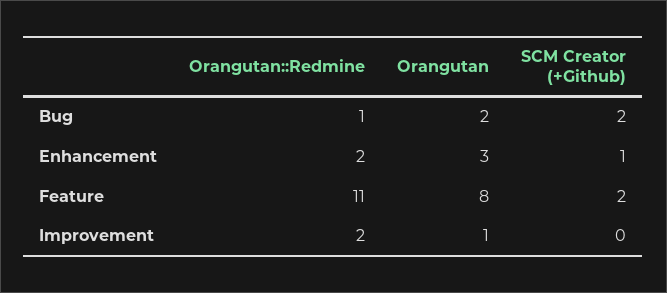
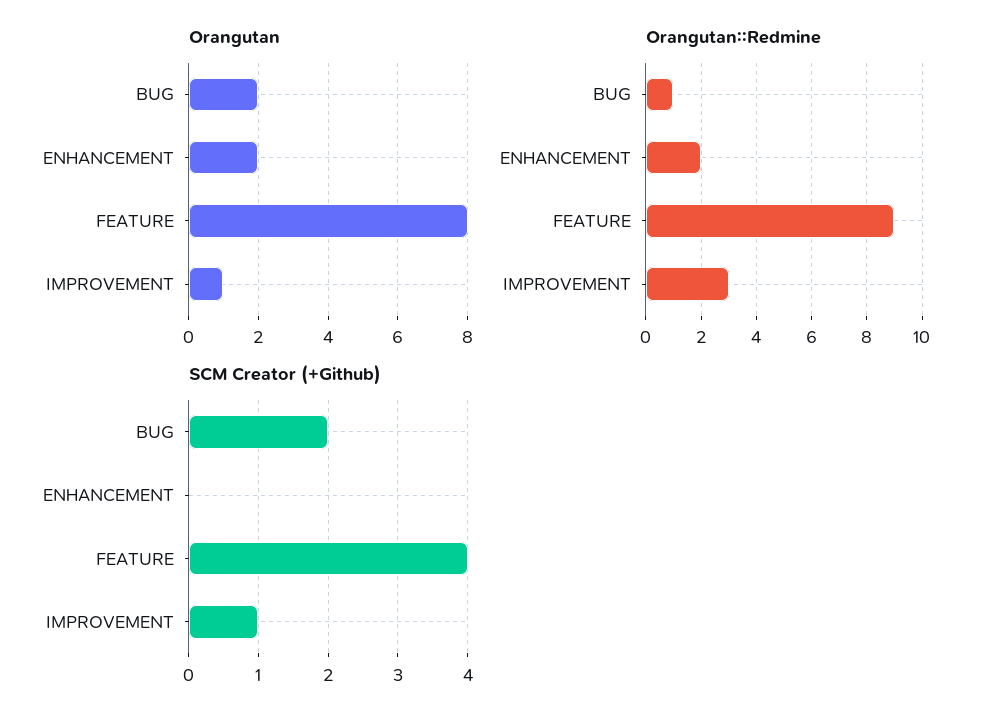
  {
    "Orangutan::Redmine": {
      "Bug": 1,
      "Enhancement": 2,
-     "Feature": 11,
+     "Feature": 9,
-     "Improvement": 2
+     "Improvement": 3
    },
    "Orangutan": {
      "Bug": 2,
-     "Enhancement": 3,
+     "Enhancement": 2,
      "Feature": 8,
      "Improvement": 1
    },
    "SCM Creator (+Github)": {
      "Bug": 2,
-     "Enhancement": 1,
+     "Enhancement": 0,
-     "Feature": 2,
+     "Feature": 4,
-     "Improvement": 0
+     "Improvement": 1
    }
  }

